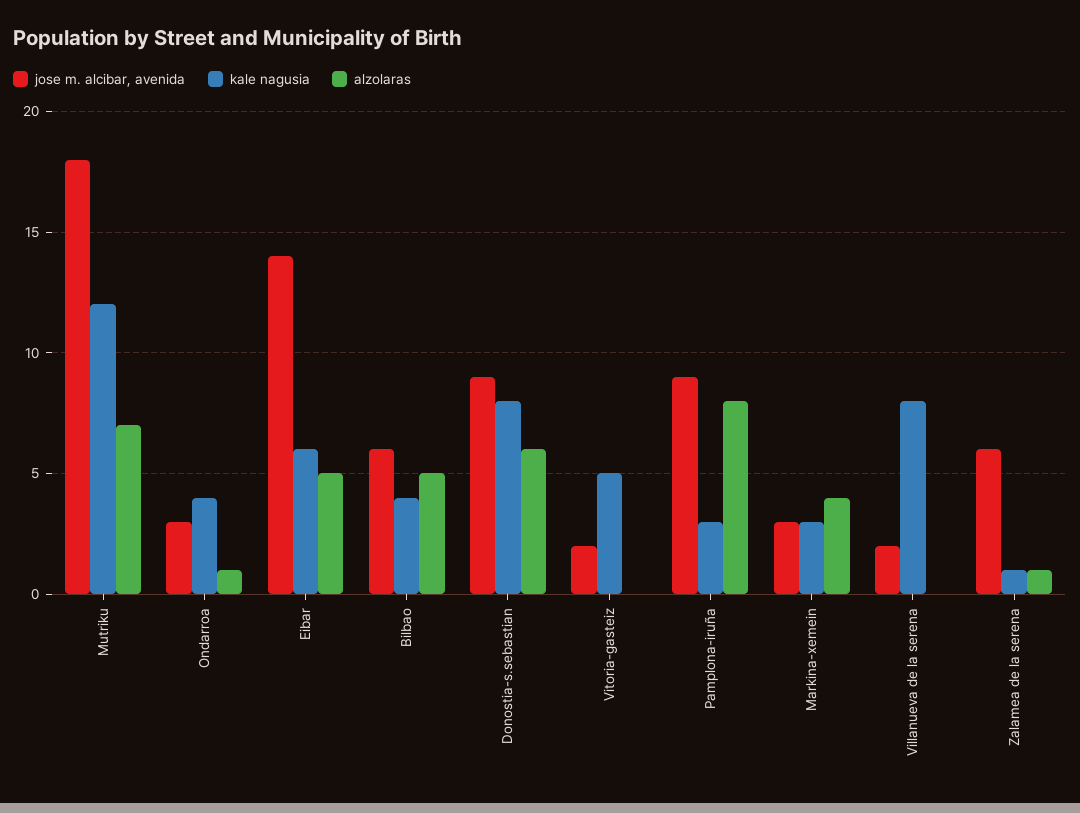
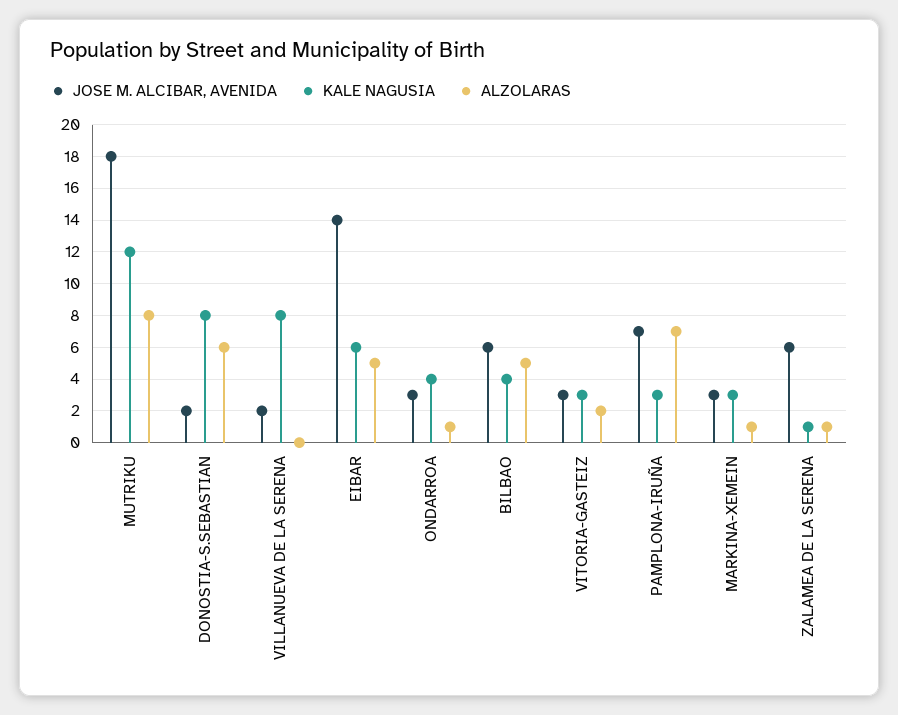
  {
    "jose m. alcibar, avenida": {
      "Mutriku": 18,
      "Ondarroa": 3,
      "Eibar": 14,
      "Bilbao": 6,
-     "Donostia-s.sebastian": 9,
+     "Donostia-s.sebastian": 2,
-     "Vitoria-gasteiz": 2,
+     "Vitoria-gasteiz": 3,
-     "Pamplona-iruña": 9,
+     "Pamplona-iruña": 7,
      "Markina-xemein": 3,
      "Villanueva de la serena": 2,
      "Zalamea de la serena": 6
    },
    "kale nagusia": {
      "Mutriku": 12,
      "Ondarroa": 4,
      "Eibar": 6,
      "Bilbao": 4,
      "Donostia-s.sebastian": 8,
-     "Vitoria-gasteiz": 5,
+     "Vitoria-gasteiz": 3,
      "Pamplona-iruña": 3,
      "Markina-xemein": 3,
      "Villanueva de la serena": 8,
      "Zalamea de la serena": 1
    },
    "alzolaras": {
-     "Mutriku": 7,
+     "Mutriku": 8,
      "Ondarroa": 1,
      "Eibar": 5,
      "Bilbao": 5,
      "Donostia-s.sebastian": 6,
-     "Vitoria-gasteiz": 0,
+     "Vitoria-gasteiz": 2,
-     "Pamplona-iruña": 8,
+     "Pamplona-iruña": 7,
-     "Markina-xemein": 4,
+     "Markina-xemein": 1,
      "Villanueva de la serena": 0,
      "Zalamea de la serena": 1
    }
  }

